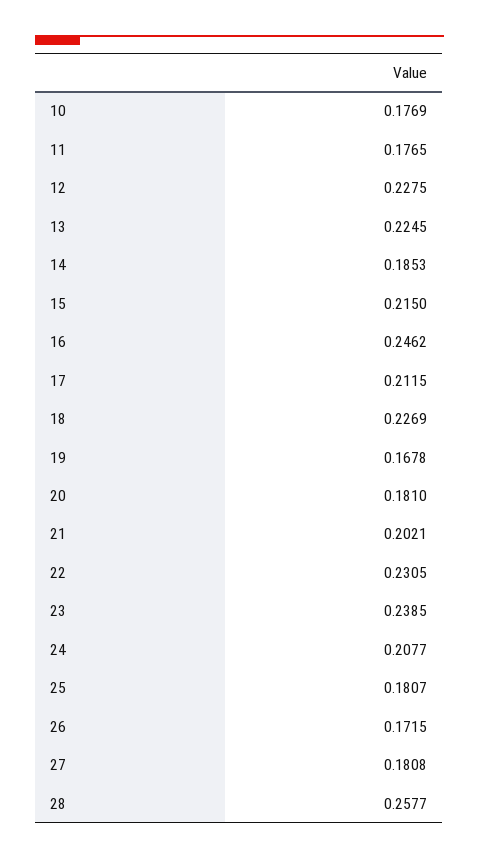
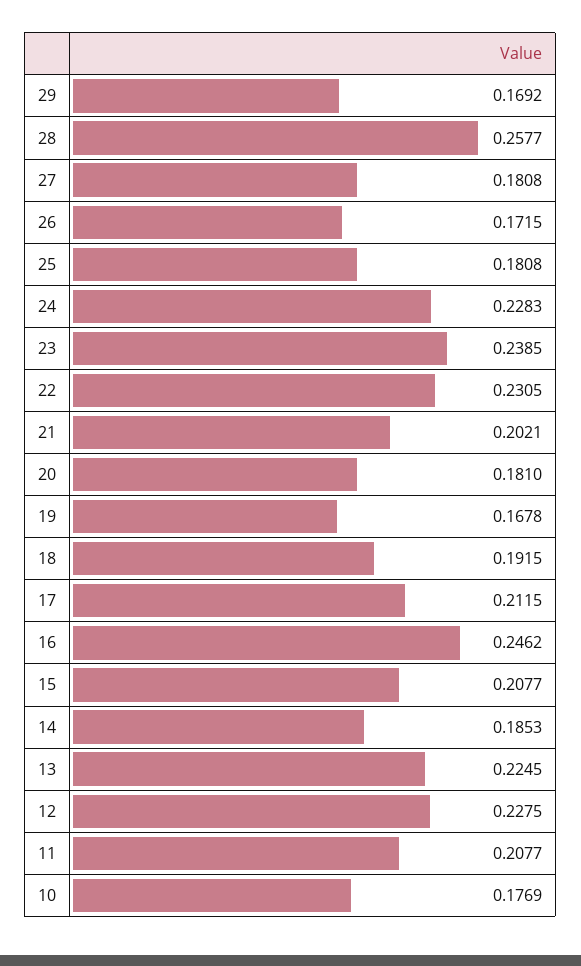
  {
    "10": 0.1769,
-   "11": 0.1765,
+   "11": 0.2077,
    "12": 0.2275,
    "13": 0.2245,
    "14": 0.1853,
-   "15": 0.215,
+   "15": 0.2077,
    "16": 0.2462,
    "17": 0.2115,
-   "18": 0.2269,
+   "18": 0.1915,
    "19": 0.1678,
    "20": 0.181,
    "21": 0.2021,
    "22": 0.2305,
    "23": 0.2385,
-   "24": 0.2077,
+   "24": 0.2283,
-   "25": 0.1807,
+   "25": 0.1808,
    "26": 0.1715,
    "27": 0.1808,
-   "28": 0.2577
+   "28": 0.2577,
+   "29": 0.1692
  }

